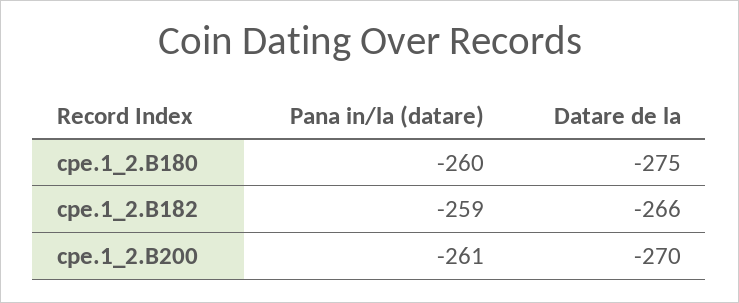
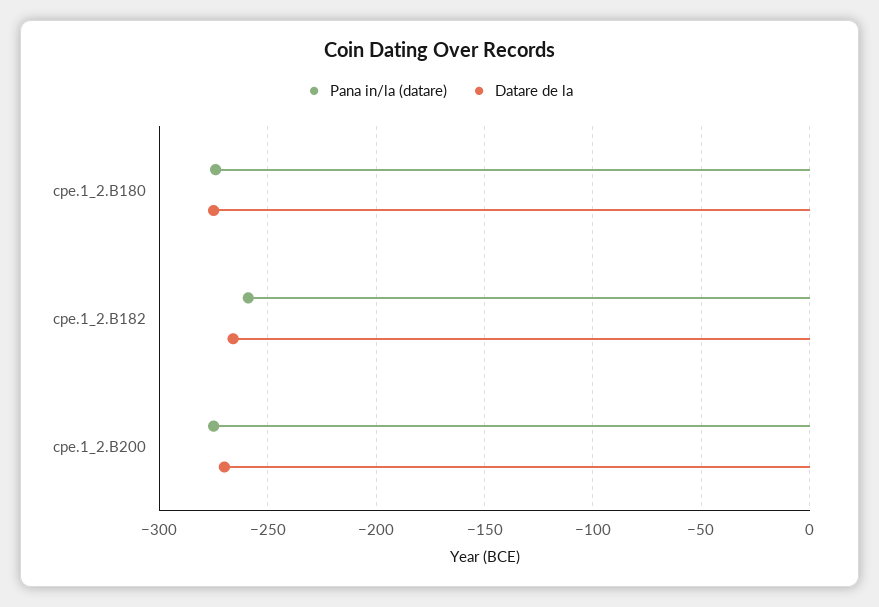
  {
    "Pana in/la (datare)": {
-     "cpe.1_2.B180": -260,
+     "cpe.1_2.B180": -275,
      "cpe.1_2.B182": -259,
-     "cpe.1_2.B200": -261
+     "cpe.1_2.B200": -275
    },
    "Datare de la": {
      "cpe.1_2.B180": -275,
      "cpe.1_2.B182": -266,
      "cpe.1_2.B200": -270
    }
  }

